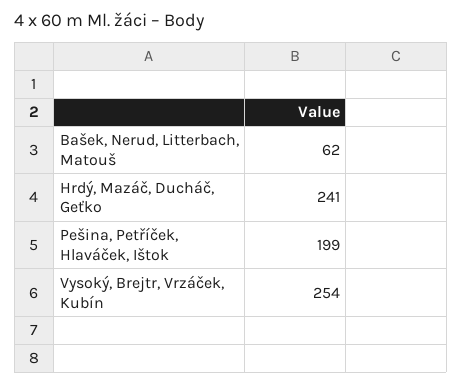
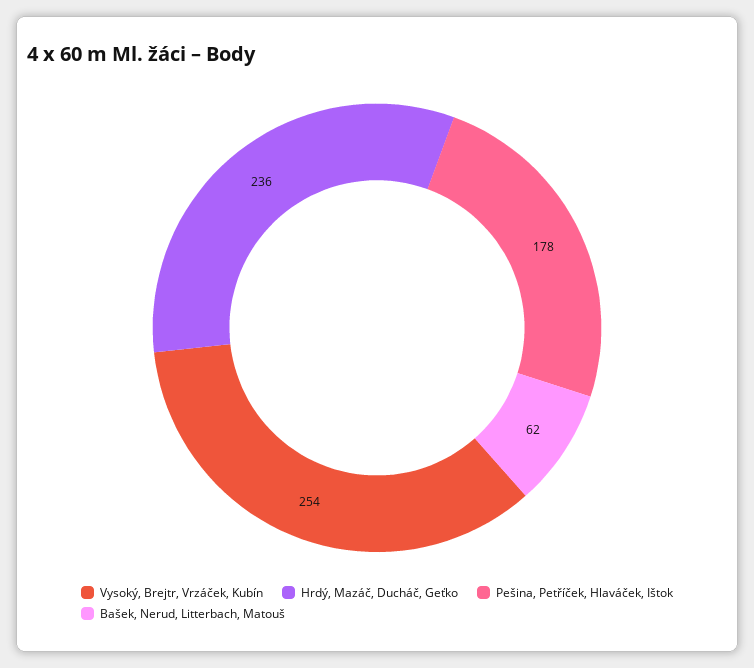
  {
    "Bašek, Nerud, Litterbach, Matouš": 62,
-   "Hrdý, Mazáč, Ducháč, Geťko": 241,
+   "Hrdý, Mazáč, Ducháč, Geťko": 236,
-   "Pešina, Petříček, Hlaváček, Ištok": 199,
+   "Pešina, Petříček, Hlaváček, Ištok": 178,
    "Vysoký, Brejtr, Vrzáček, Kubín": 254
  }

